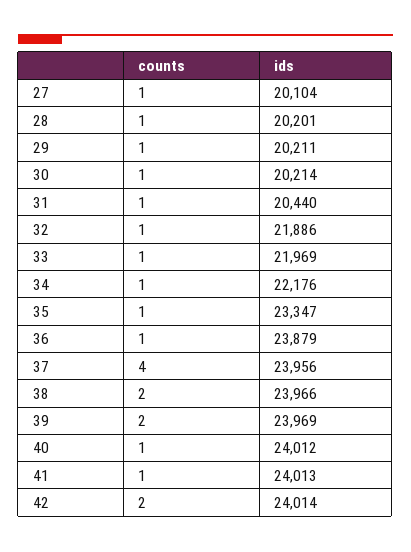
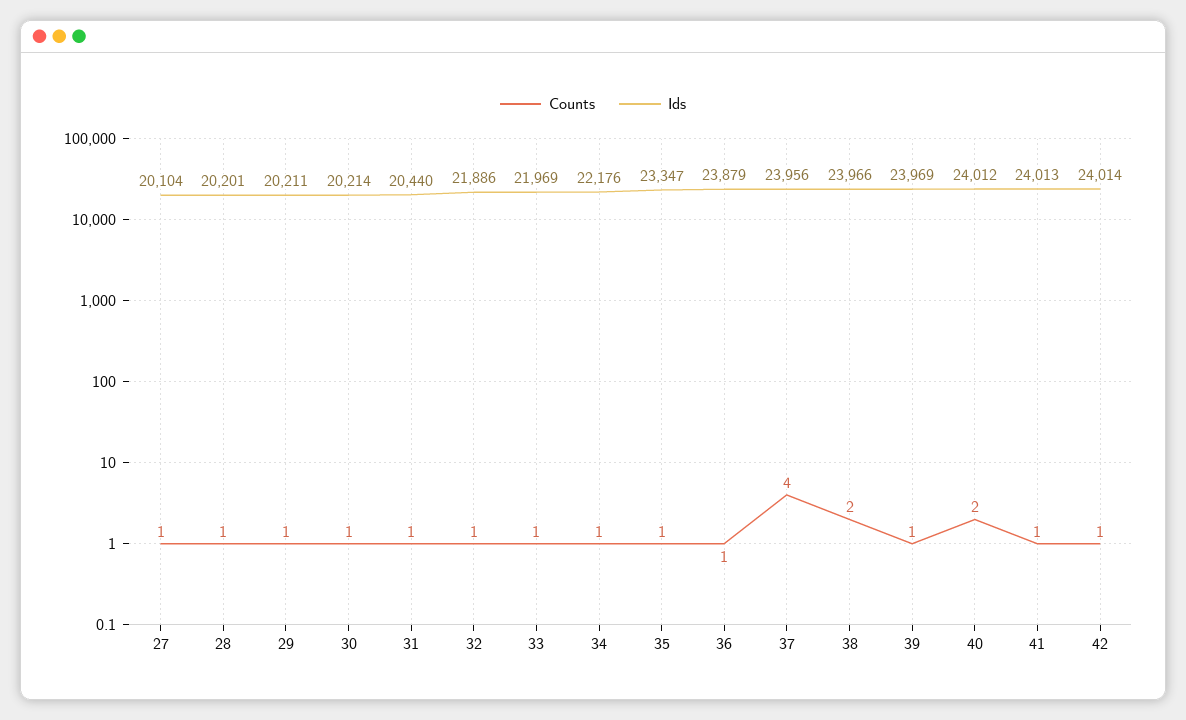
  {
    "counts": {
      "27": 1,
      "28": 1,
      "29": 1,
      "30": 1,
      "31": 1,
      "32": 1,
      "33": 1,
      "34": 1,
      "35": 1,
      "36": 1,
      "37": 4,
      "38": 2,
-     "39": 2,
+     "39": 1,
-     "40": 1,
+     "40": 2,
      "41": 1,
-     "42": 2
+     "42": 1
    },
    "ids": {
      "27": 20104,
      "28": 20201,
      "29": 20211,
      "30": 20214,
      "31": 20440,
      "32": 21886,
      "33": 21969,
      "34": 22176,
      "35": 23347,
      "36": 23879,
      "37": 23956,
      "38": 23966,
      "39": 23969,
      "40": 24012,
      "41": 24013,
      "42": 24014
    }
  }

